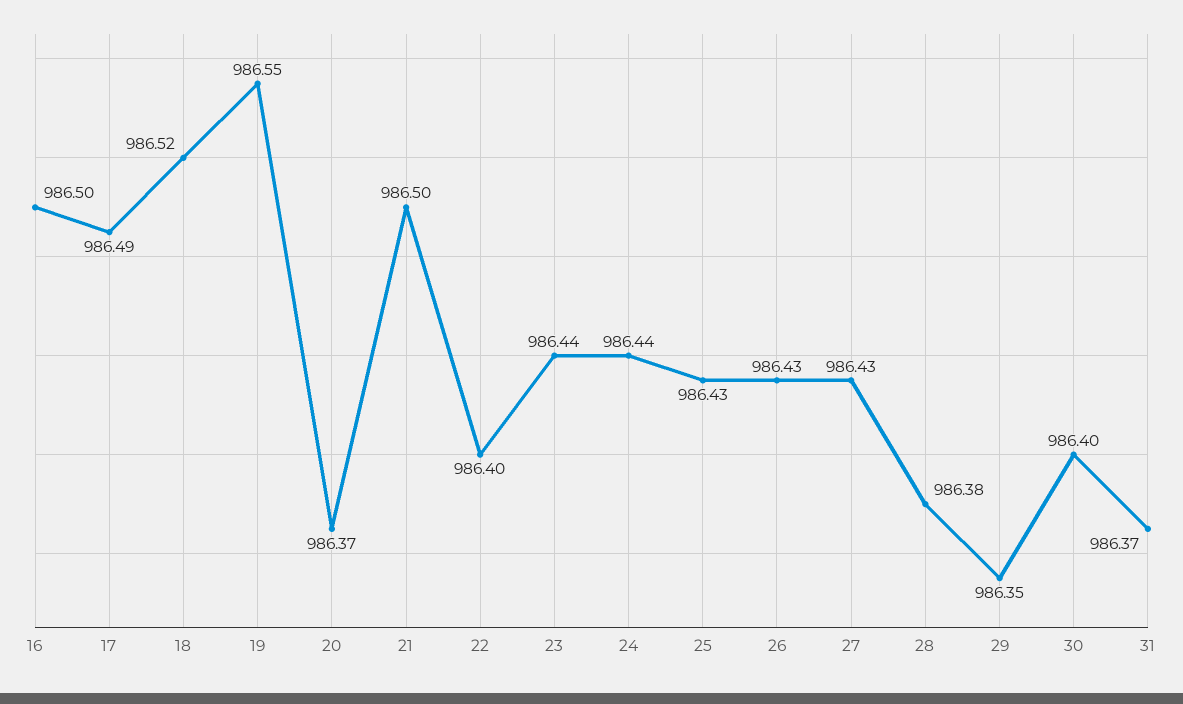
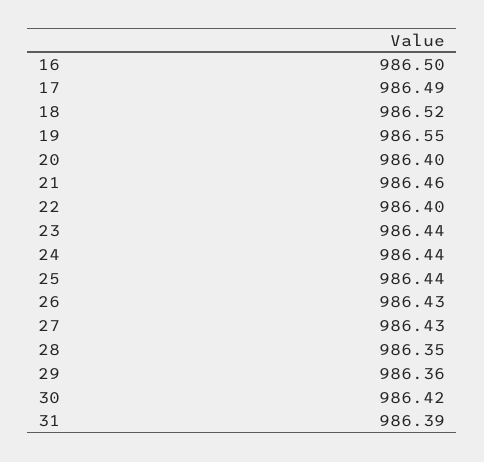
  {
    "16": 986.5,
    "17": 986.49,
    "18": 986.52,
    "19": 986.55,
-   "20": 986.37,
+   "20": 986.4,
-   "21": 986.5,
+   "21": 986.46,
    "22": 986.4,
    "23": 986.44,
    "24": 986.44,
-   "25": 986.43,
+   "25": 986.44,
    "26": 986.43,
    "27": 986.43,
-   "28": 986.38,
+   "28": 986.35,
-   "29": 986.35,
+   "29": 986.36,
-   "30": 986.4,
+   "30": 986.42,
-   "31": 986.37
+   "31": 986.39
  }

